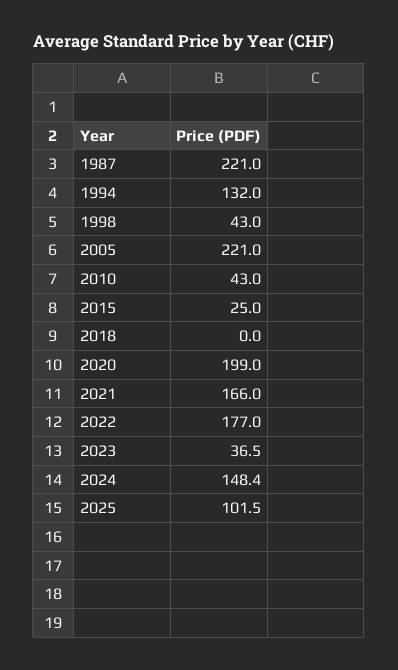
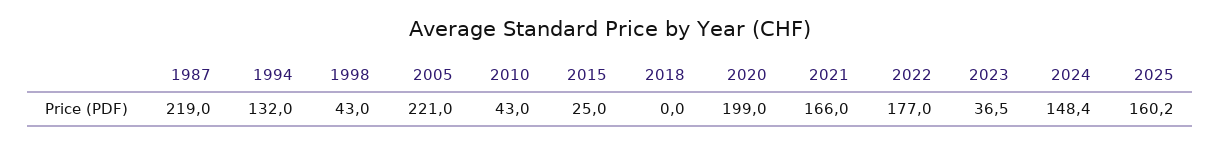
  {
-   "1987": 221,
+   "1987": 219,
    "1994": 132,
    "1998": 43,
    "2005": 221,
    "2010": 43,
    "2015": 25,
    "2018": 0,
    "2020": 199,
    "2021": 166,
    "2022": 177,
    "2023": 36.5,
    "2024": 148.4,
-   "2025": 101.5
+   "2025": 160.2
  }

